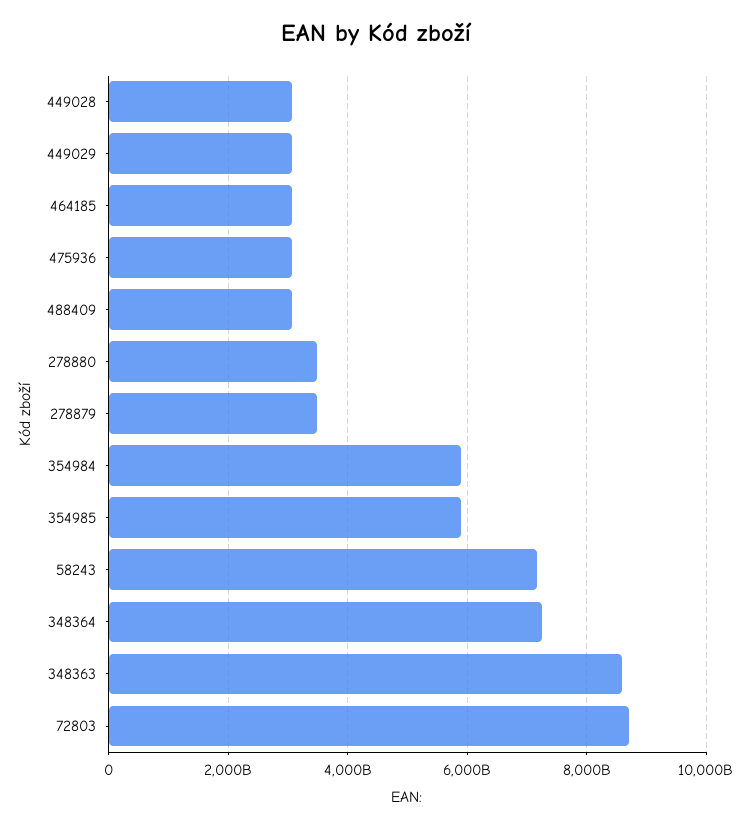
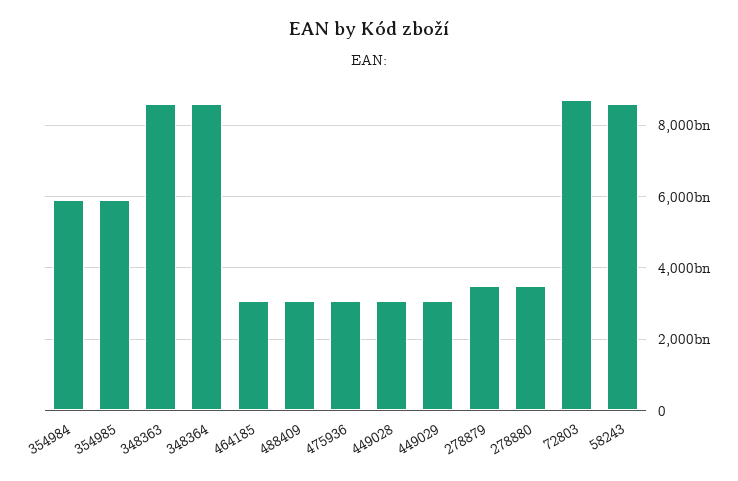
  {
    "449028": 3000000000000,
    "449029": 3000000000000,
    "464185": 3000000000000,
    "475936": 3000000000000,
    "488409": 3000000000000,
    "278880": 3400000000000,
    "278879": 3400000000000,
    "354984": 6000000000000,
    "354985": 6000000000000,
-   "58243": 7200000000000,
+   "58243": 8600000000000,
-   "348364": 7200000000000,
+   "348364": 8600000000000,
    "348363": 8600000000000,
    "72803": 8800000000000
  }

